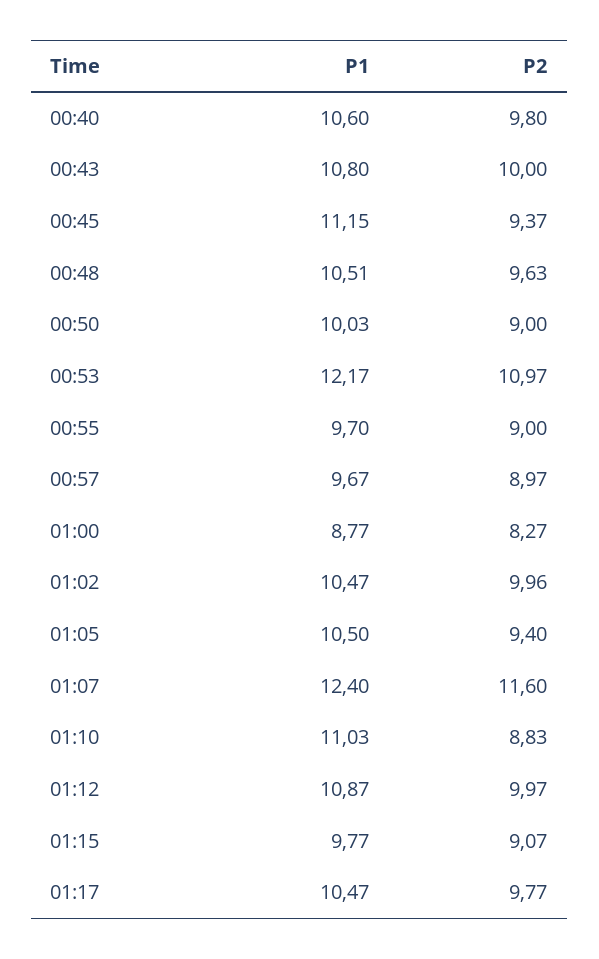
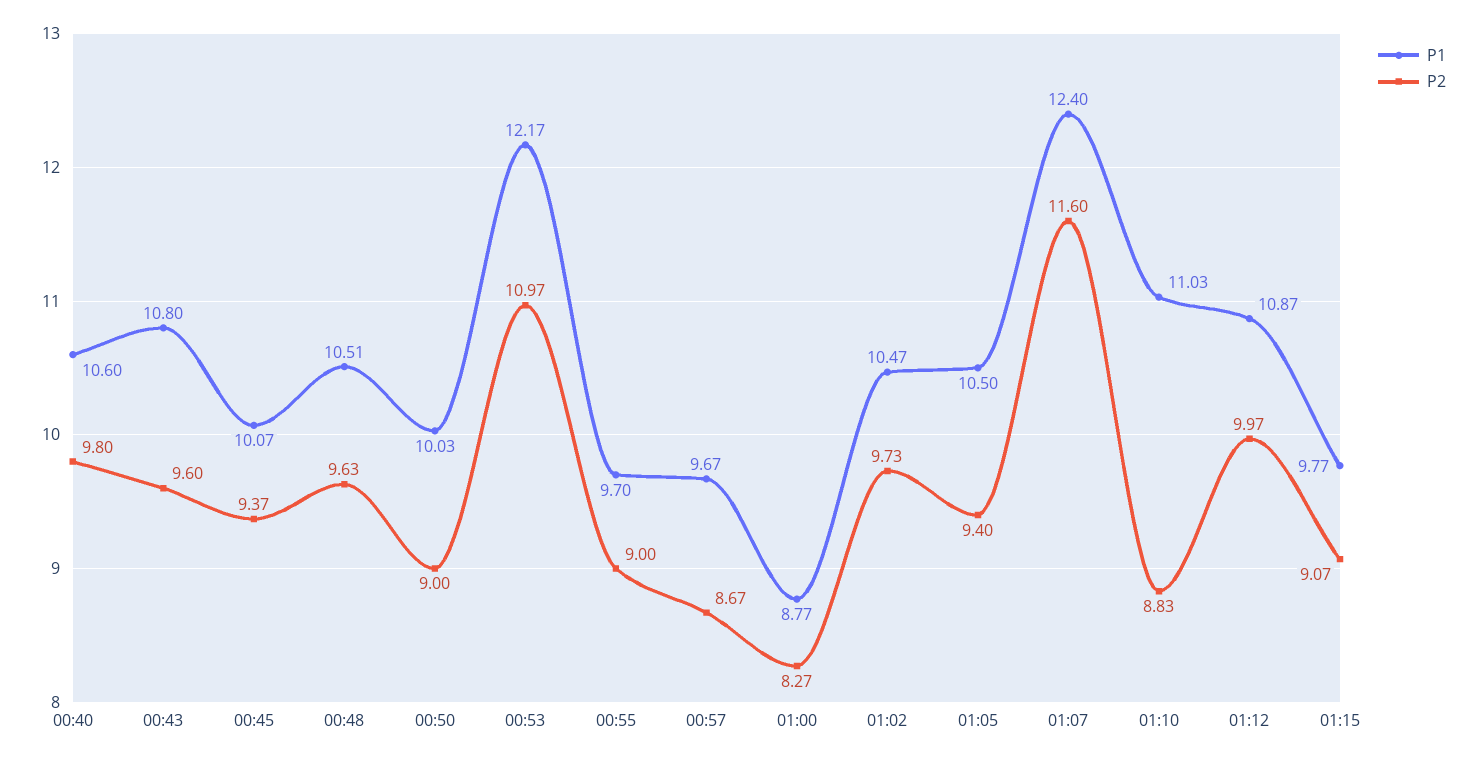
  {
    "P1": {
      "00:40": 10.6,
      "00:43": 10.8,
-     "00:45": 11.15,
+     "00:45": 10.07,
      "00:48": 10.51,
      "00:50": 10.03,
      "00:53": 12.17,
      "00:55": 9.7,
      "00:57": 9.67,
      "01:00": 8.77,
      "01:02": 10.47,
      "01:05": 10.5,
      "01:07": 12.4,
      "01:10": 11.03,
      "01:12": 10.87,
-     "01:15": 9.77,
+     "01:15": 9.77
-     "01:17": 10.47
    },
    "P2": {
      "00:40": 9.8,
-     "00:43": 10,
+     "00:43": 9.6,
      "00:45": 9.37,
      "00:48": 9.63,
      "00:50": 9,
      "00:53": 10.97,
      "00:55": 9,
-     "00:57": 8.97,
+     "00:57": 8.67,
      "01:00": 8.27,
-     "01:02": 9.96,
+     "01:02": 9.73,
      "01:05": 9.4,
      "01:07": 11.6,
      "01:10": 8.83,
      "01:12": 9.97,
-     "01:15": 9.07,
+     "01:15": 9.07
-     "01:17": 9.77
    }
  }

